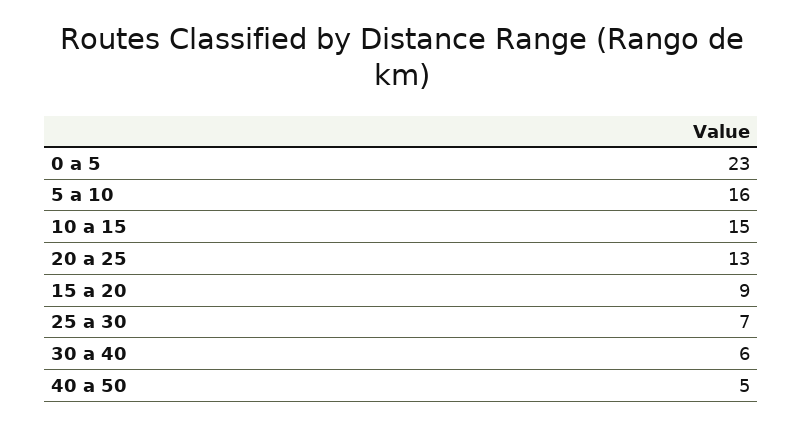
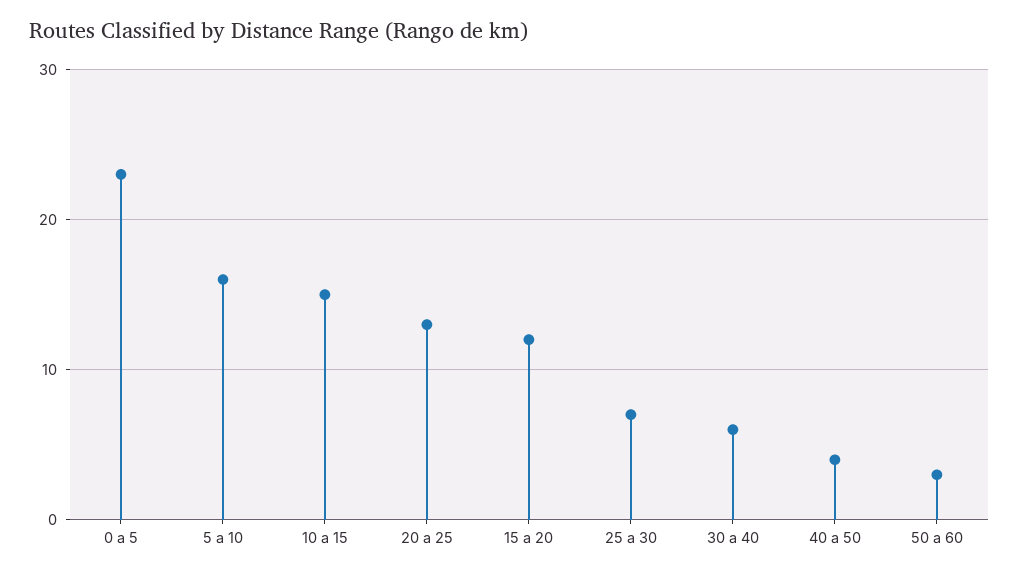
  {
    "0 a 5": 23,
    "5 a 10": 16,
    "10 a 15": 15,
    "20 a 25": 13,
-   "15 a 20": 9,
+   "15 a 20": 12,
    "25 a 30": 7,
    "30 a 40": 6,
-   "40 a 50": 5
+   "40 a 50": 4,
+   "50 a 60": 3
  }

